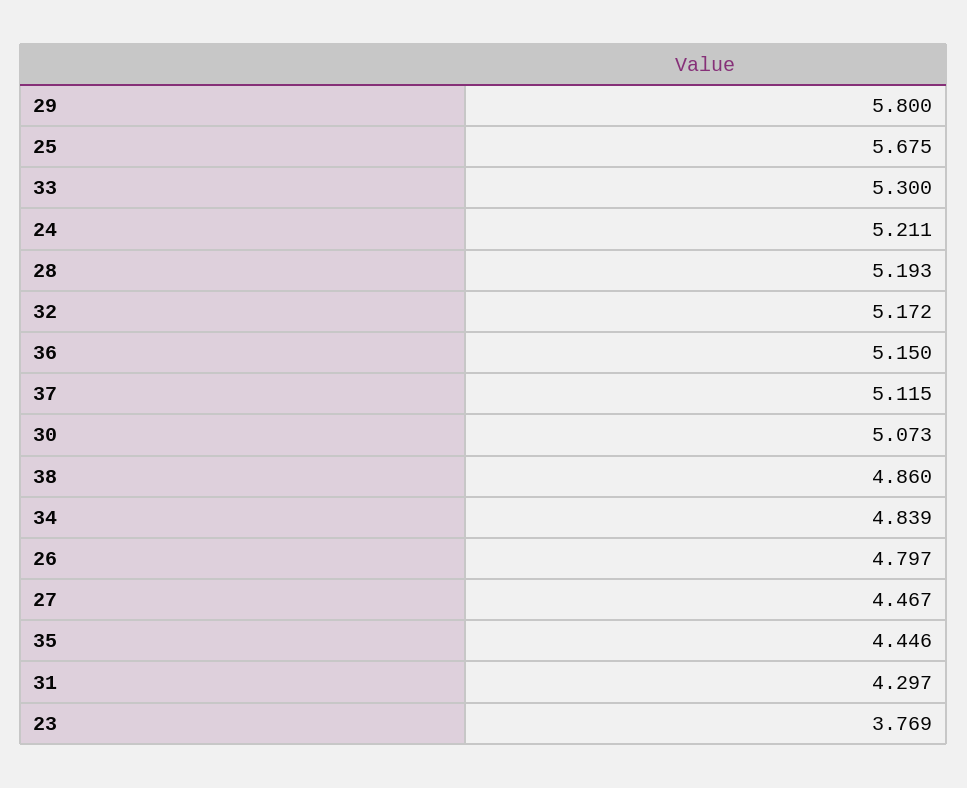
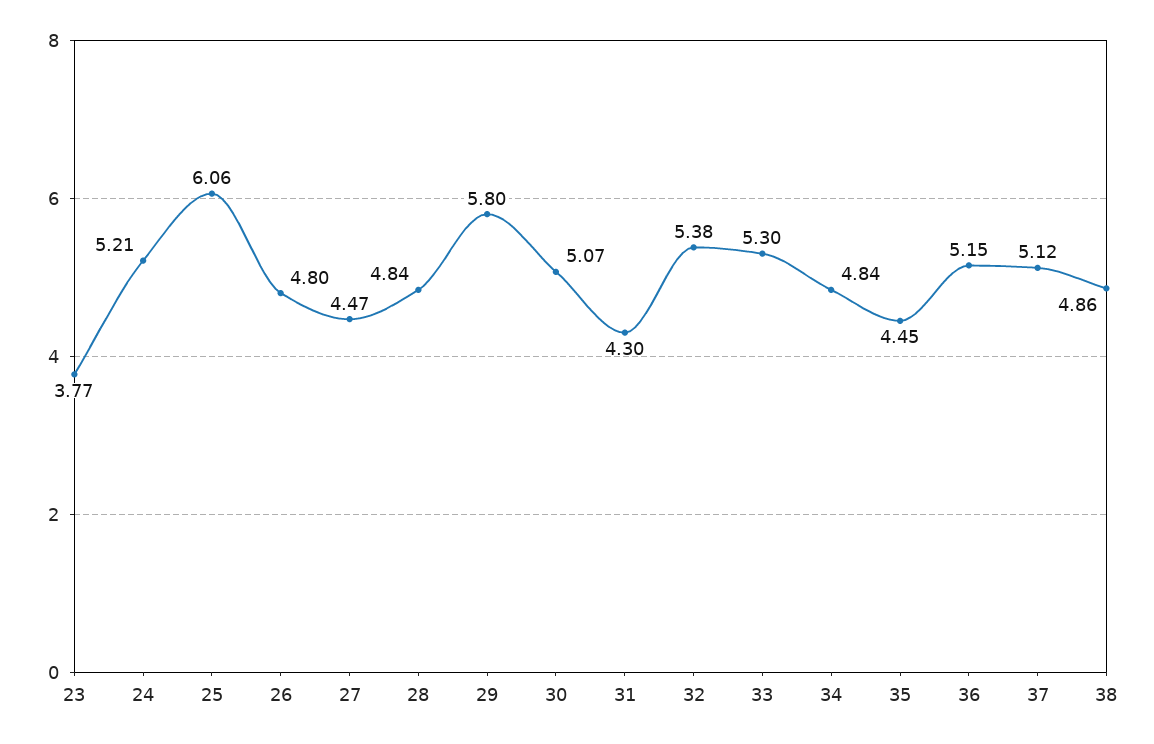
  {
    "29": 5.8,
-   "25": 5.675,
+   "25": 6.06,
    "33": 5.3,
    "24": 5.211,
-   "28": 5.193,
+   "28": 4.84,
-   "32": 5.172,
+   "32": 5.38,
    "36": 5.15,
    "37": 5.115,
    "30": 5.073,
    "38": 4.86,
    "34": 4.839,
    "26": 4.797,
    "27": 4.467,
    "35": 4.446,
    "31": 4.297,
    "23": 3.769
  }

